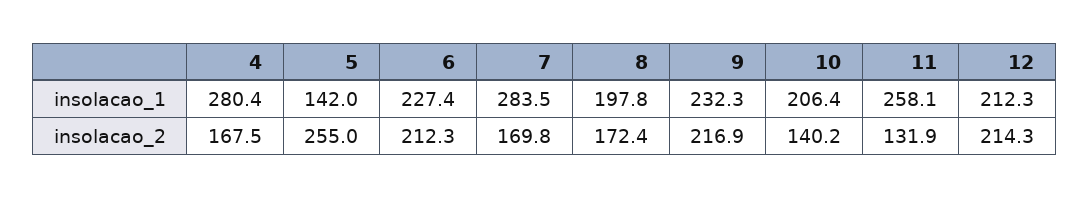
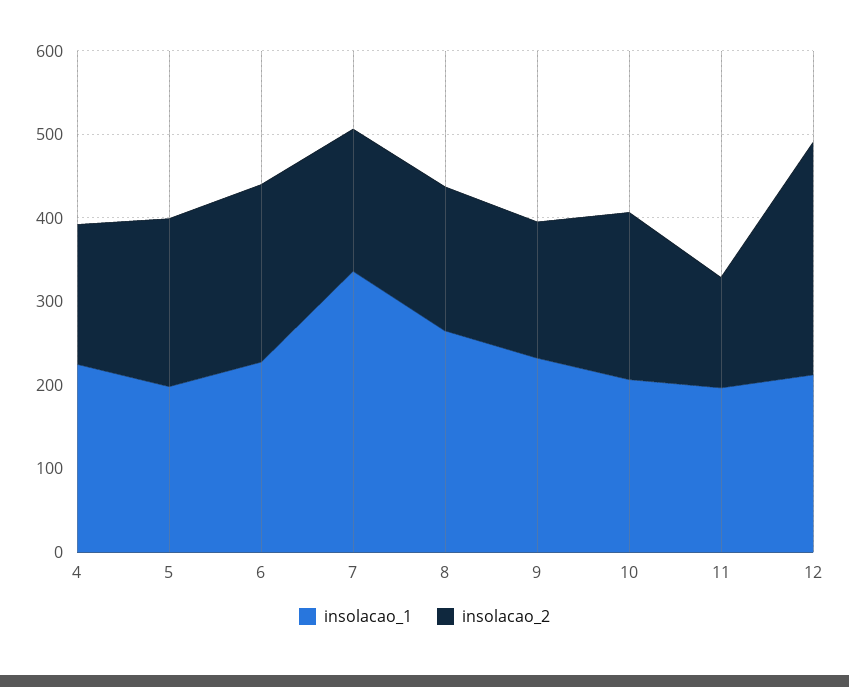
  {
    "insolacao_1": {
-     "4": 280.4,
+     "4": 220,
-     "5": 142,
+     "5": 200,
      "6": 227.4,
-     "7": 283.5,
+     "7": 340,
-     "8": 197.8,
+     "8": 260,
      "9": 232.3,
      "10": 206.4,
-     "11": 258.1,
+     "11": 200,
      "12": 212.3
    },
    "insolacao_2": {
      "4": 167.5,
-     "5": 255,
+     "5": 200,
      "6": 212.3,
      "7": 169.8,
      "8": 172.4,
-     "9": 216.9,
+     "9": 160,
-     "10": 140.2,
+     "10": 200,
      "11": 131.9,
-     "12": 214.3
+     "12": 280
    }
  }

